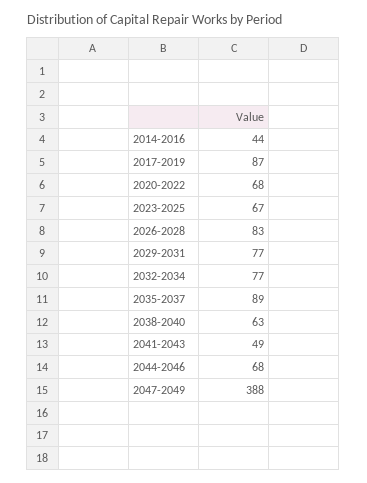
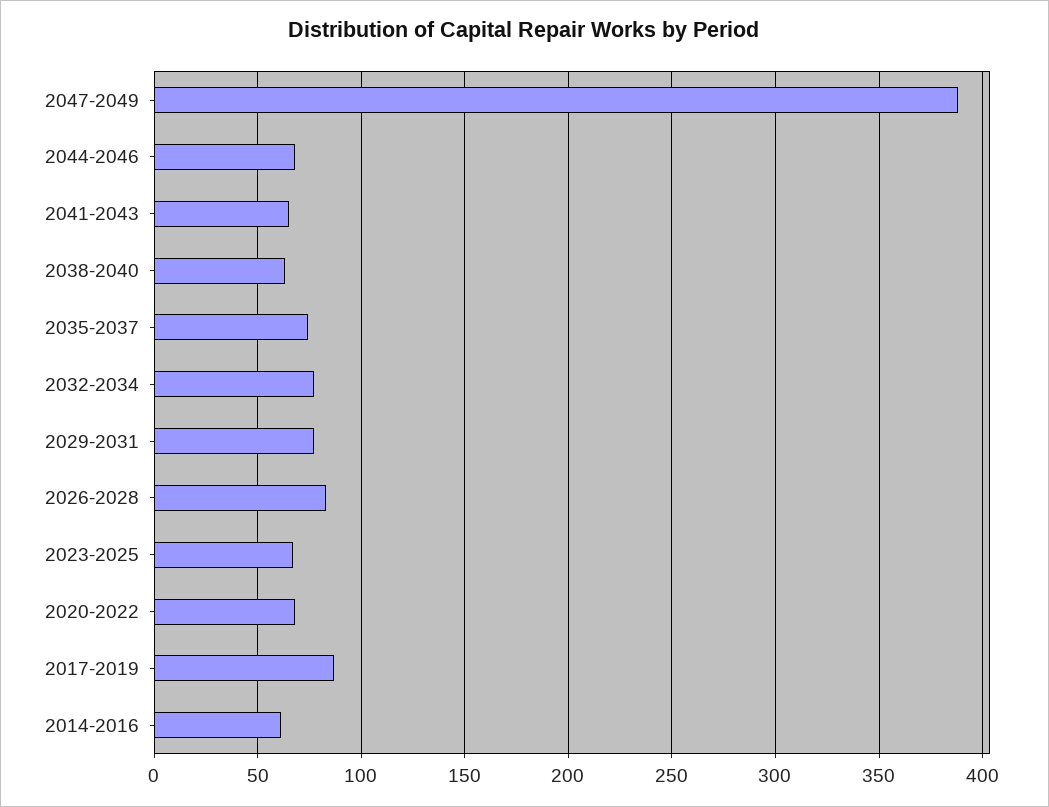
  {
-   "2014-2016": 44,
+   "2014-2016": 60,
    "2017-2019": 87,
    "2020-2022": 68,
    "2023-2025": 67,
    "2026-2028": 83,
    "2029-2031": 77,
    "2032-2034": 77,
-   "2035-2037": 89,
+   "2035-2037": 75,
    "2038-2040": 63,
-   "2041-2043": 49,
+   "2041-2043": 65,
    "2044-2046": 68,
    "2047-2049": 388
  }

